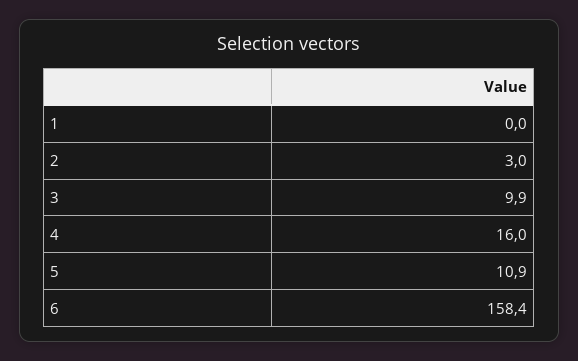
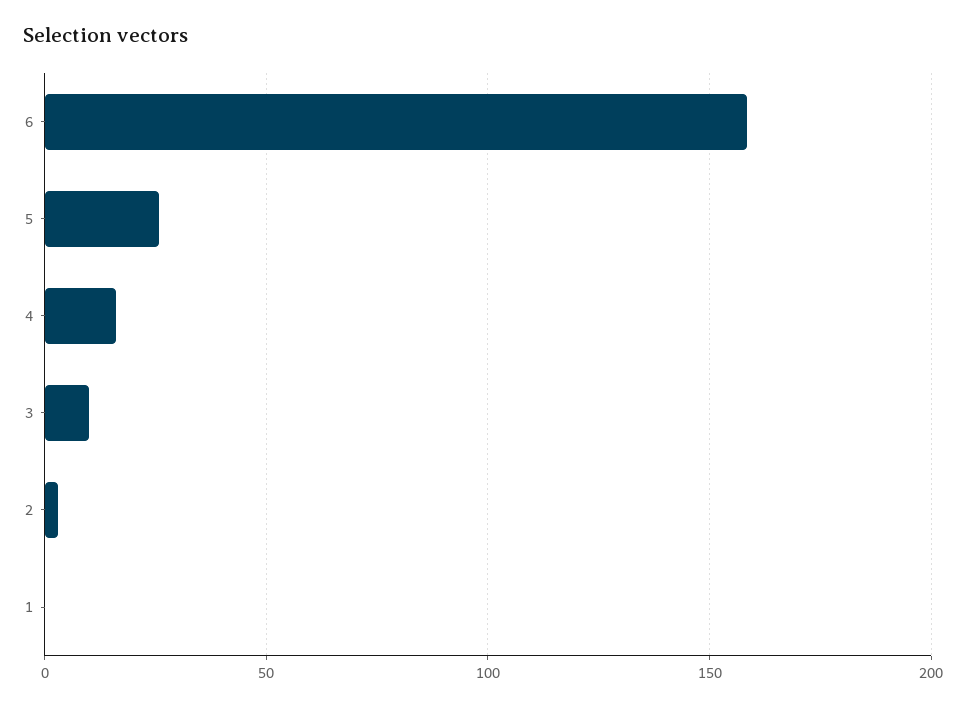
  {
    "1": 0,
    "2": 3,
    "3": 9.9,
    "4": 16,
-   "5": 10.9,
+   "5": 25,
    "6": 158.4
  }

